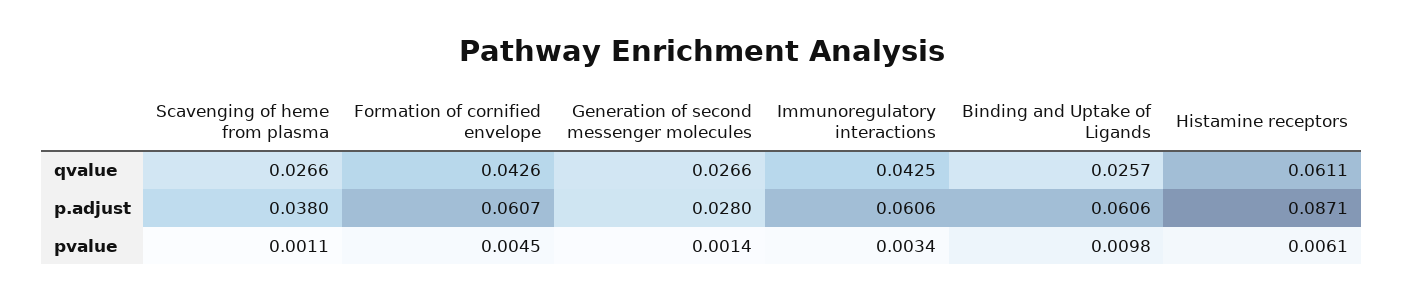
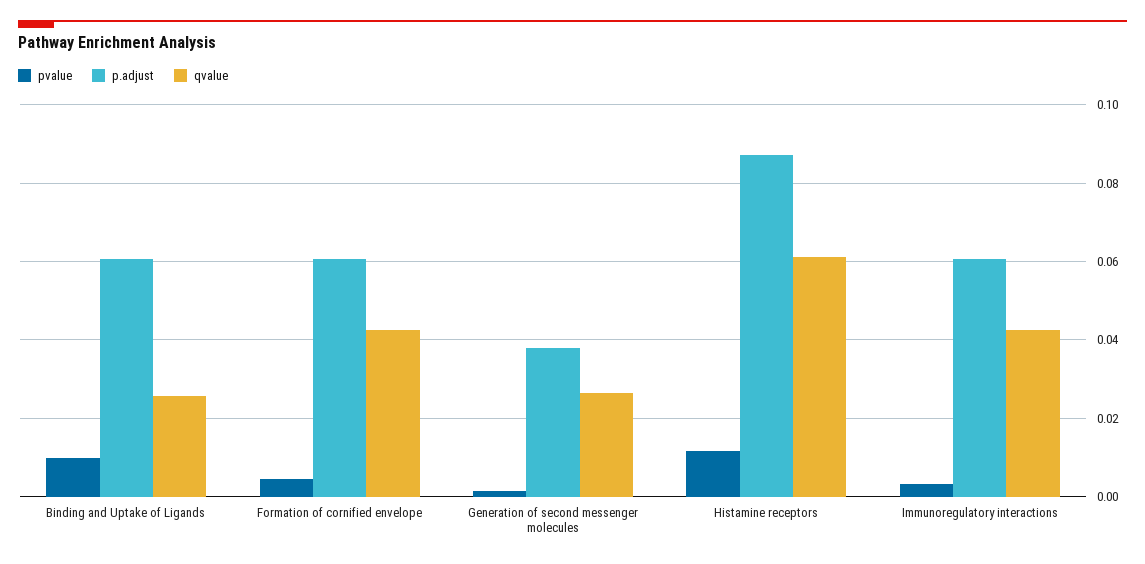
  {
    "qvalue": {
-     "Scavenging of heme from plasma": 0.0266,
      "Formation of cornified envelope": 0.0426,
      "Generation of second messenger molecules": 0.0266,
      "Immunoregulatory interactions": 0.0425,
      "Binding and Uptake of Ligands": 0.0257,
      "Histamine receptors": 0.0611
    },
    "p.adjust": {
-     "Scavenging of heme from plasma": 0.038,
      "Formation of cornified envelope": 0.0607,
-     "Generation of second messenger molecules": 0.028,
+     "Generation of second messenger molecules": 0.038,
      "Immunoregulatory interactions": 0.0606,
      "Binding and Uptake of Ligands": 0.0606,
      "Histamine receptors": 0.0871
    },
    "pvalue": {
-     "Scavenging of heme from plasma": 0.0011,
      "Formation of cornified envelope": 0.0045,
      "Generation of second messenger molecules": 0.0014,
      "Immunoregulatory interactions": 0.0034,
      "Binding and Uptake of Ligands": 0.0098,
-     "Histamine receptors": 0.0061
+     "Histamine receptors": 0.012
    }
  }

